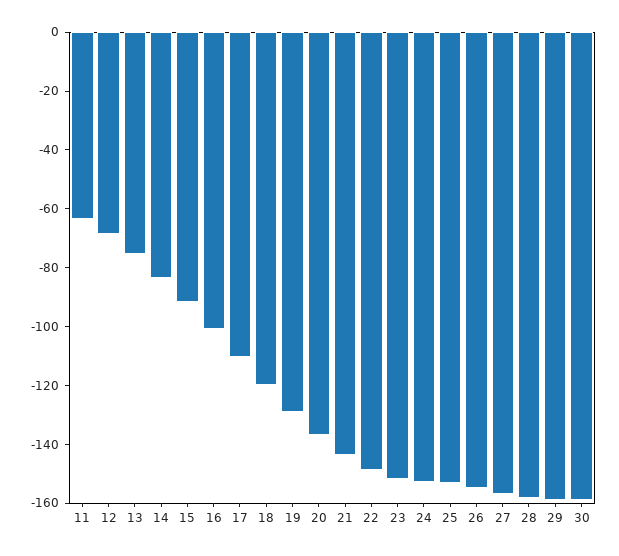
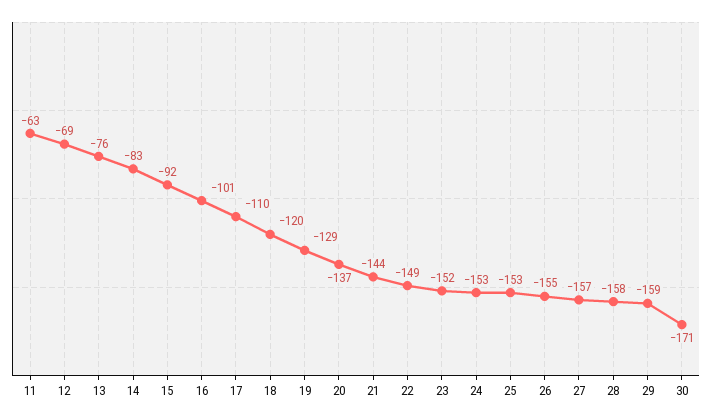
  {
    "11": -63,
    "12": -69,
    "13": -76,
    "14": -83,
    "15": -92,
    "16": -101,
    "17": -110,
    "18": -120,
    "19": -129,
    "20": -137,
    "21": -144,
    "22": -149,
    "23": -152,
    "24": -153,
    "25": -153,
    "26": -155,
    "27": -157,
    "28": -158,
    "29": -159,
-   "30": -160
+   "30": -171
  }

